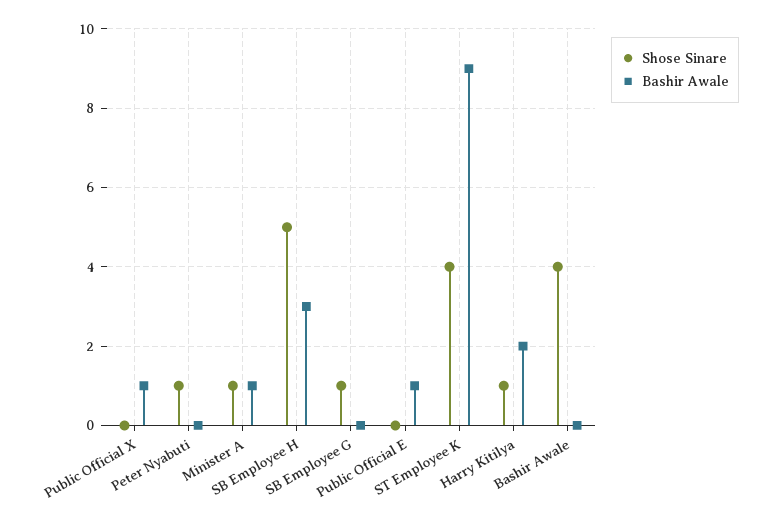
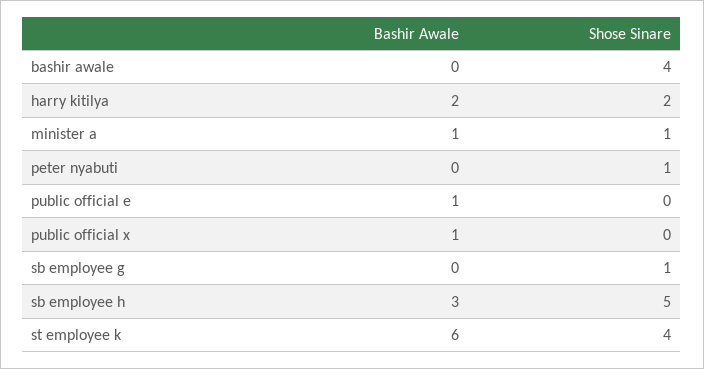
  {
    "Shose Sinare": {
      "Public Official X": 0,
      "Peter Nyabuti": 1,
      "Minister A": 1,
      "SB Employee H": 5,
      "SB Employee G": 1,
      "Public Official E": 0,
      "ST Employee K": 4,
-     "Harry Kitilya": 1,
+     "Harry Kitilya": 2,
      "Bashir Awale": 4
    },
    "Bashir Awale": {
      "Public Official X": 1,
      "Peter Nyabuti": 0,
      "Minister A": 1,
      "SB Employee H": 3,
      "SB Employee G": 0,
      "Public Official E": 1,
-     "ST Employee K": 9,
+     "ST Employee K": 6,
      "Harry Kitilya": 2,
      "Bashir Awale": 0
    }
  }

